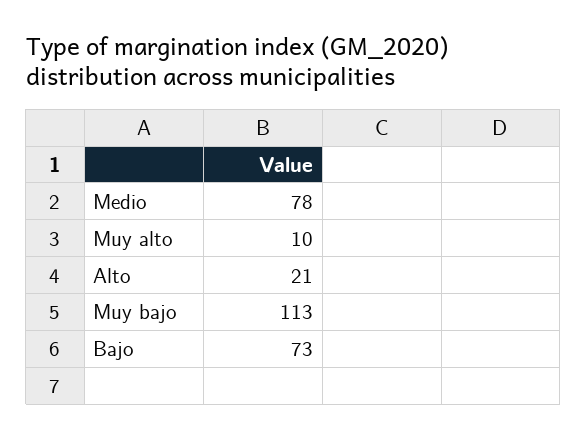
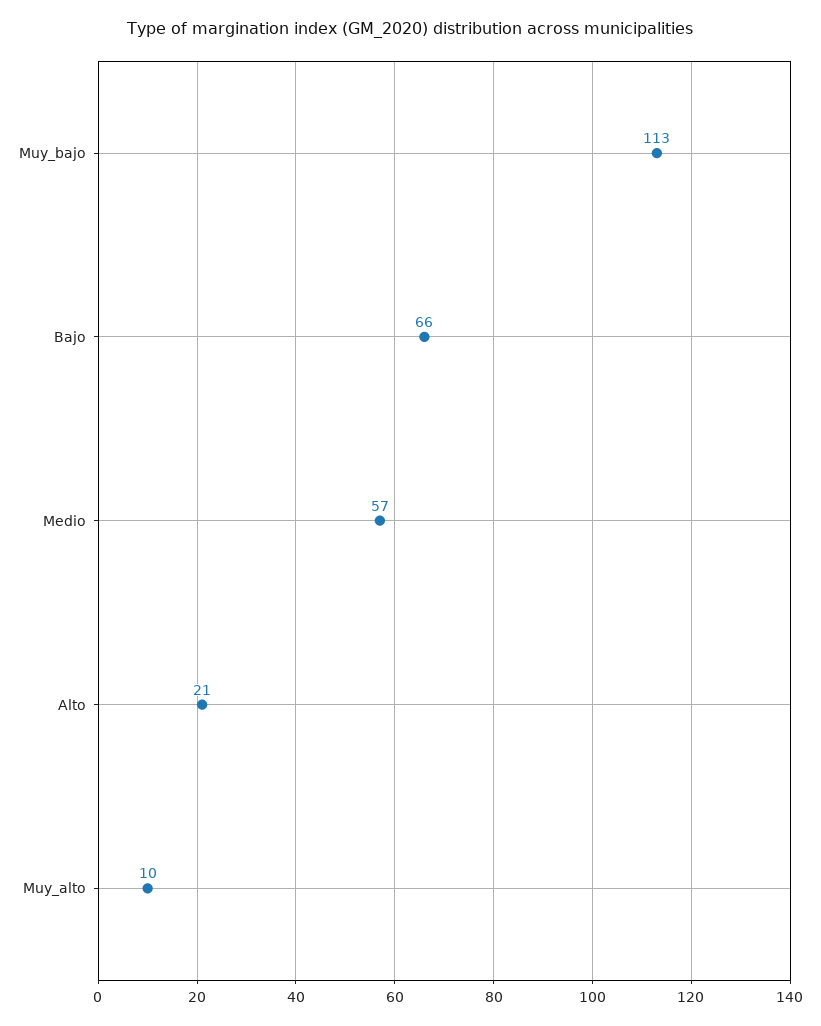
  {
-   "Medio": 78,
+   "Medio": 57,
    "Muy alto": 10,
    "Alto": 21,
    "Muy bajo": 113,
-   "Bajo": 73
+   "Bajo": 66
  }

